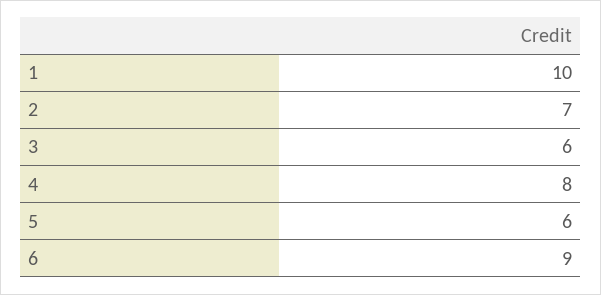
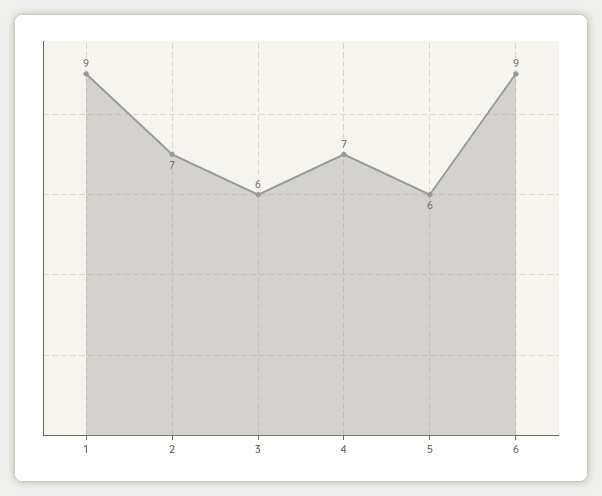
  {
-   "1": 10,
+   "1": 9,
    "2": 7,
    "3": 6,
-   "4": 8,
+   "4": 7,
    "5": 6,
    "6": 9
  }

